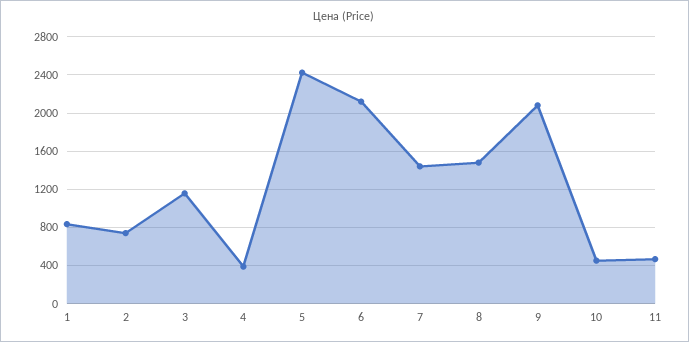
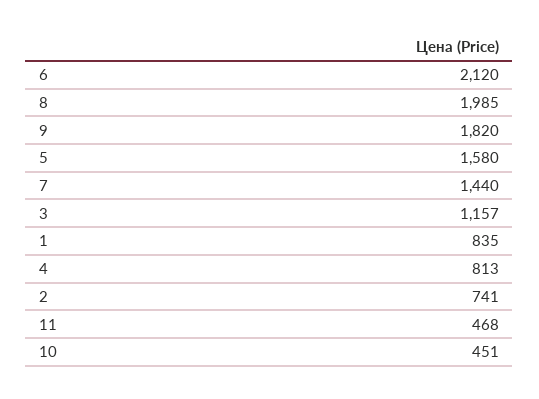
  {
    "1": 835,
    "2": 741,
    "3": 1157,
-   "4": 400,
+   "4": 813,
-   "5": 2400,
+   "5": 1580,
    "6": 2120,
    "7": 1440,
-   "8": 1500,
+   "8": 1985,
-   "9": 2100,
+   "9": 1820,
    "10": 451,
    "11": 468
  }

